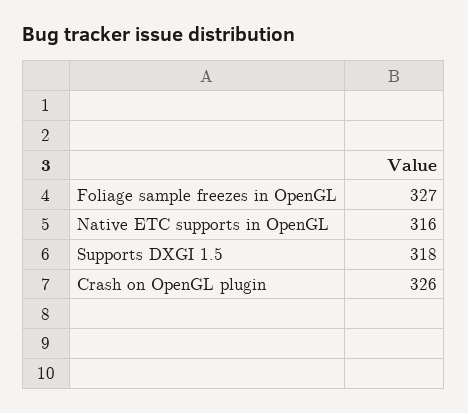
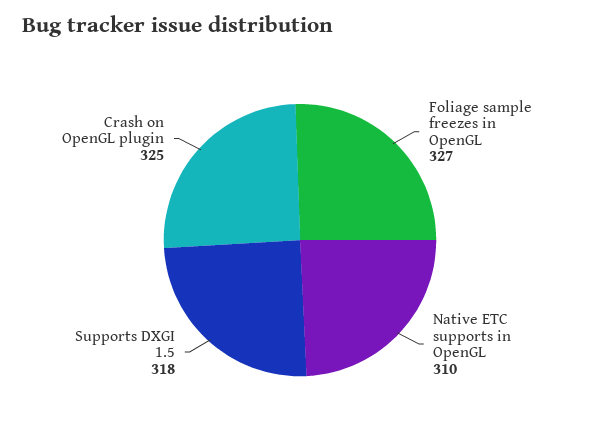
  {
    "Foliage sample freezes in OpenGL": 327,
-   "Native ETC supports in OpenGL": 316,
+   "Native ETC supports in OpenGL": 310,
    "Supports DXGI 1.5": 318,
-   "Crash on OpenGL plugin": 326
+   "Crash on OpenGL plugin": 325
  }

